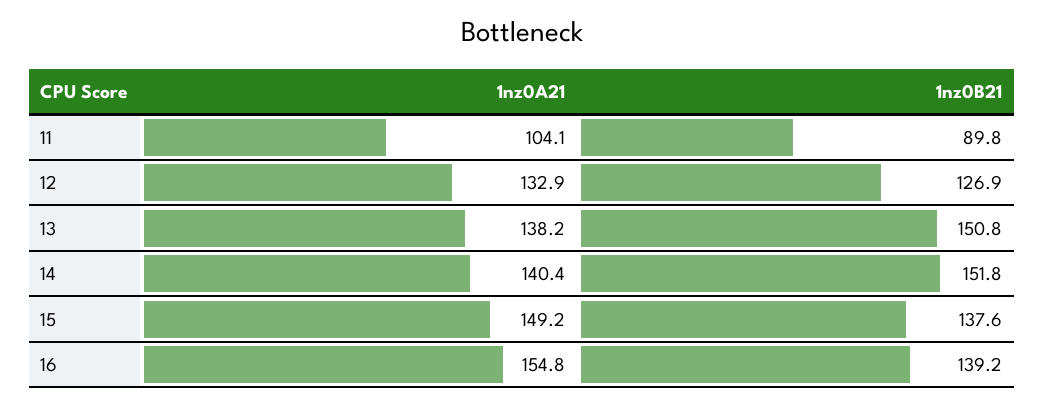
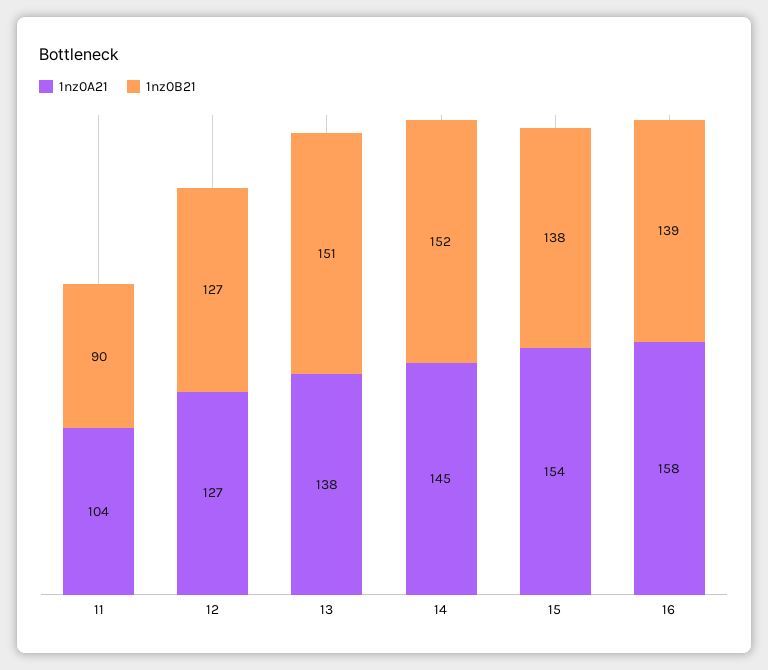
  {
    "1nz0A21": {
      "11": 104.1,
-     "12": 132.9,
+     "12": 127,
      "13": 138.2,
-     "14": 140.4,
+     "14": 145,
-     "15": 149.2,
+     "15": 154,
-     "16": 154.8
+     "16": 158
    },
    "1nz0B21": {
      "11": 89.8,
      "12": 126.9,
      "13": 150.8,
      "14": 151.8,
      "15": 137.6,
      "16": 139.2
    }
  }

